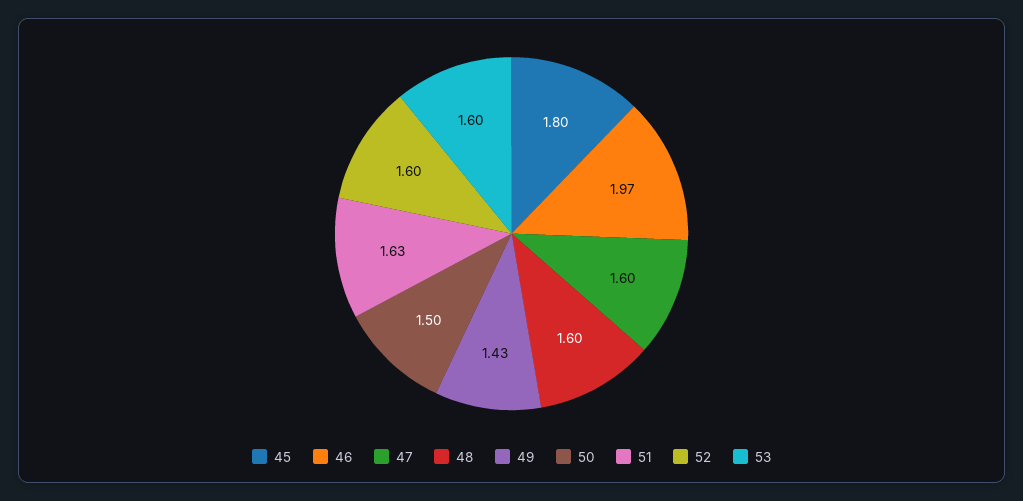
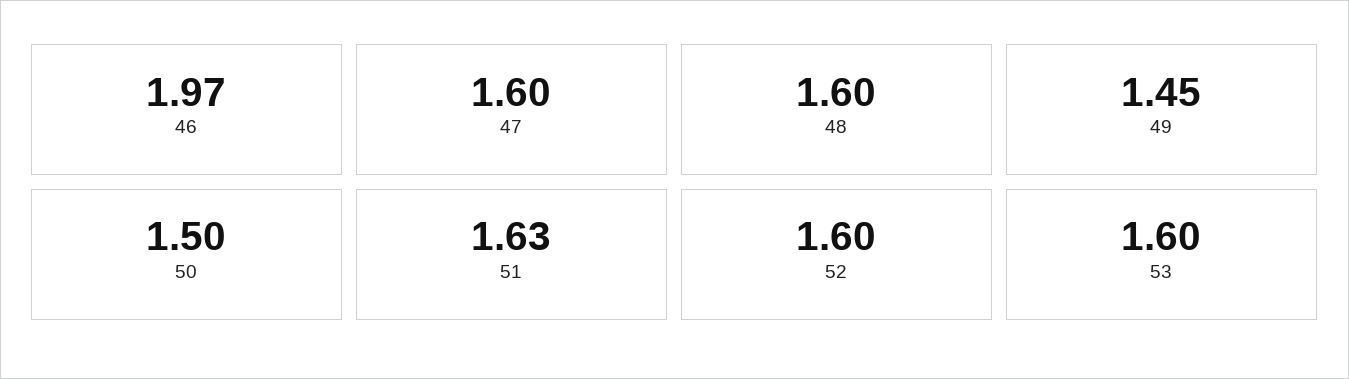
  {
-   "45": 1.8,
    "46": 1.97,
    "47": 1.6,
    "48": 1.6,
-   "49": 1.43,
+   "49": 1.45,
    "50": 1.5,
    "51": 1.63,
    "52": 1.6,
    "53": 1.6
  }

